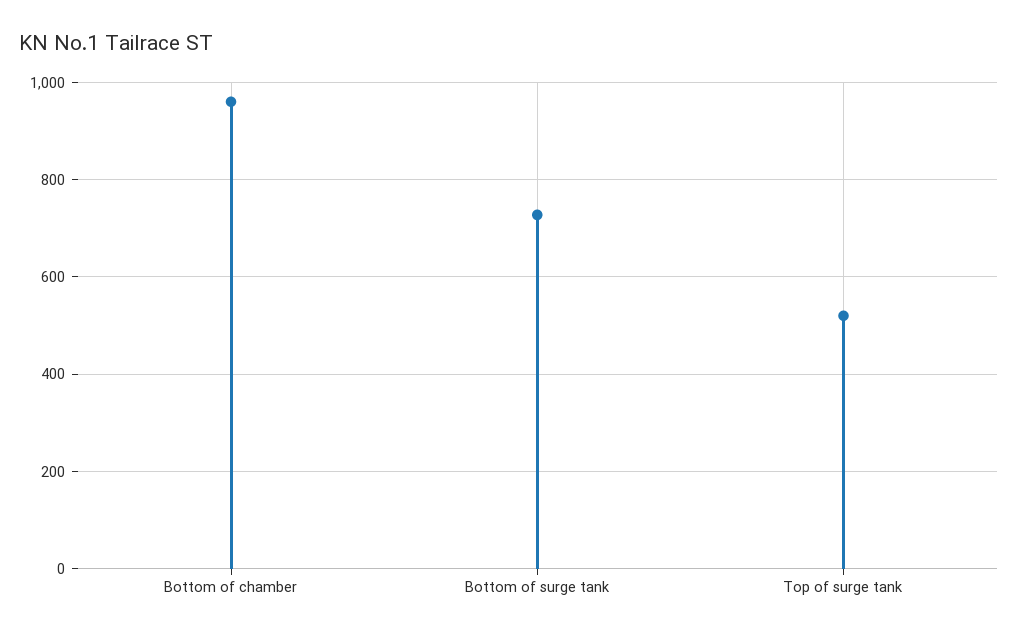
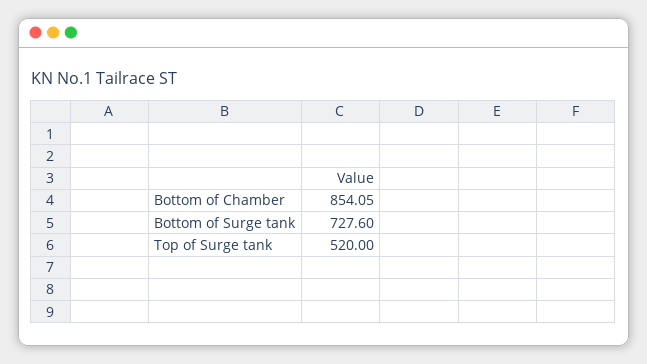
  {
-   "Bottom of chamber": 960,
+   "Bottom of chamber": 854.05,
    "Bottom of surge tank": 727.6,
    "Top of surge tank": 520
  }

